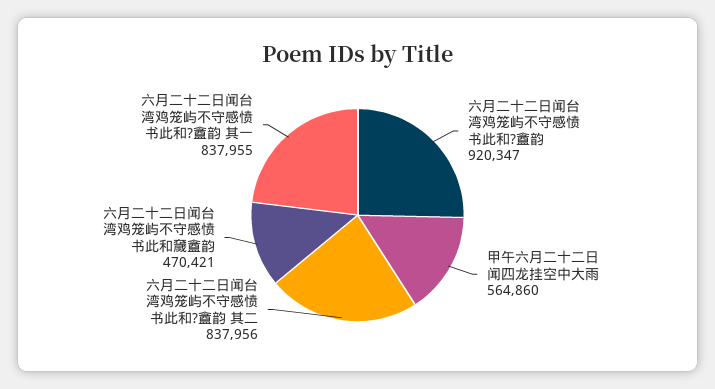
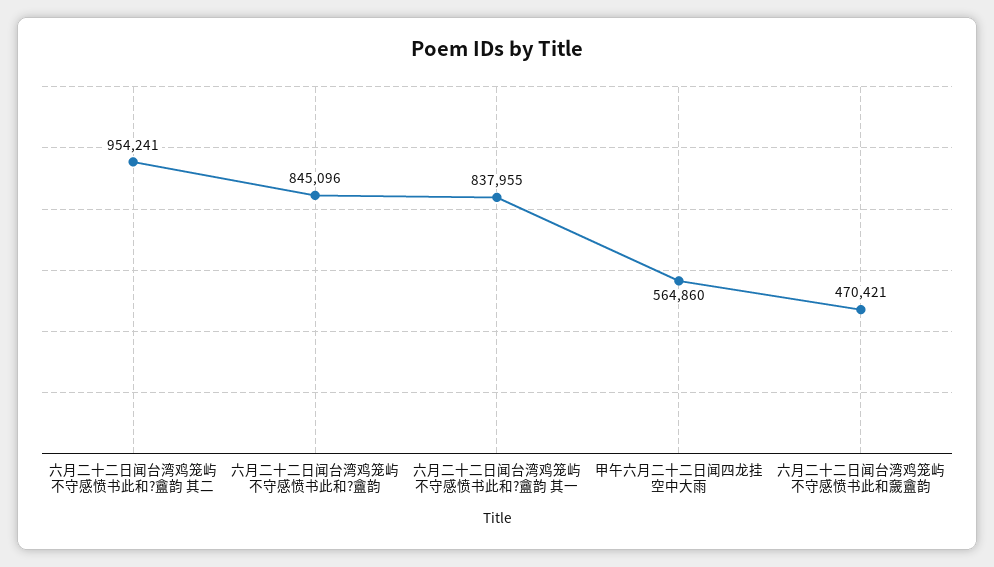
  {
-   "六月二十二日闻台湾鸡笼屿不守感愤书此和?盦韵": 920347,
+   "六月二十二日闻台湾鸡笼屿不守感愤书此和?盦韵": 845096,
    "甲午六月二十二日闻四龙挂空中大雨": 564860,
-   "六月二十二日闻台湾鸡笼屿不守感愤书此和?盦韵 其二": 837956,
+   "六月二十二日闻台湾鸡笼屿不守感愤书此和?盦韵 其二": 954241,
    "六月二十二日闻台湾鸡笼屿不守感愤书此和奯盦韵": 470421,
    "六月二十二日闻台湾鸡笼屿不守感愤书此和?盦韵 其一": 837955
  }

